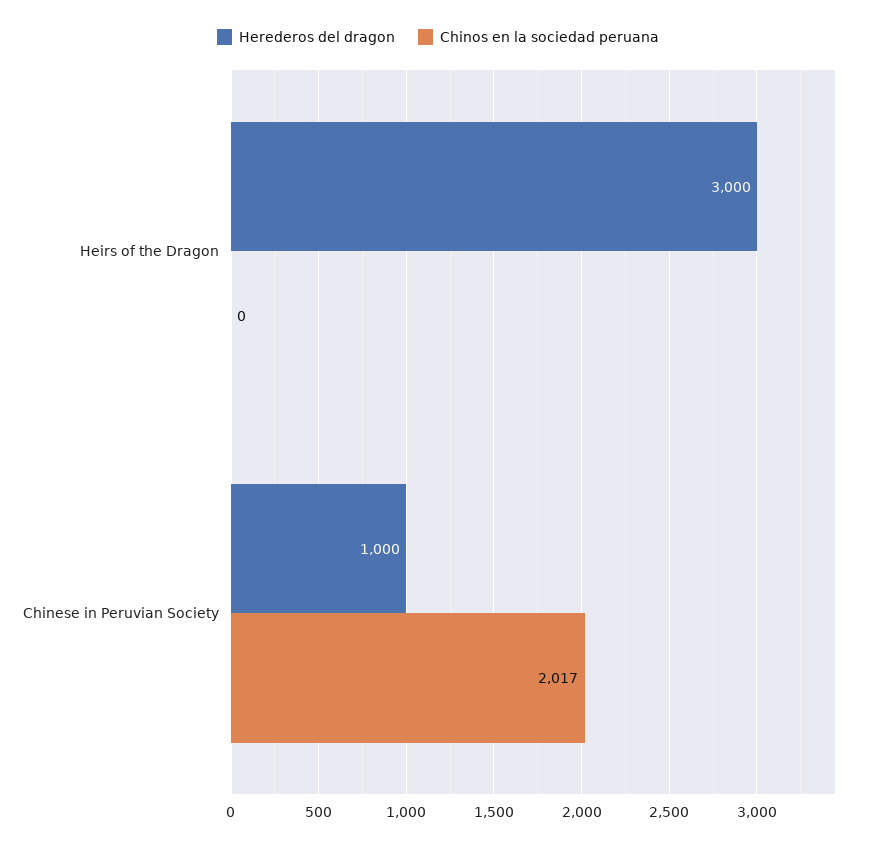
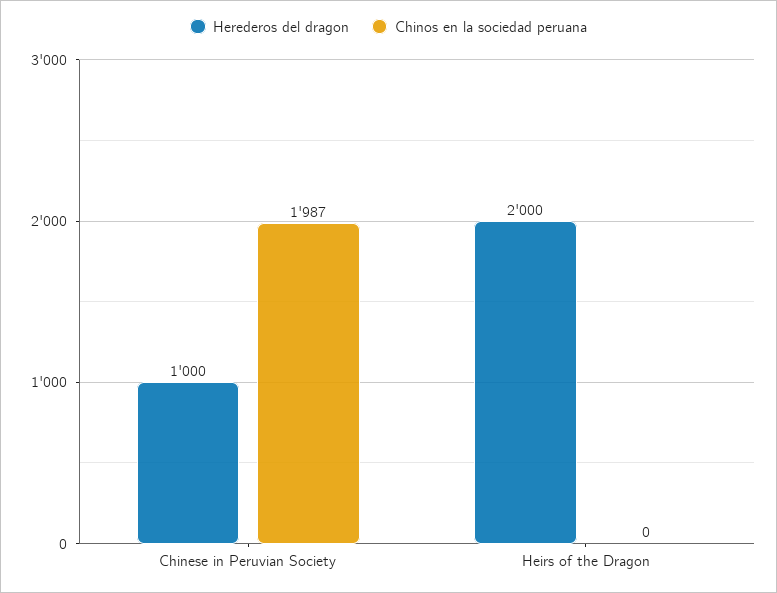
  {
    "Herederos del dragon": {
-     "Heirs of the Dragon": 3000,
+     "Heirs of the Dragon": 2000,
      "Chinese in Peruvian Society": 1000
    },
    "Chinos en la sociedad peruana": {
      "Heirs of the Dragon": 0,
-     "Chinese in Peruvian Society": 2017
+     "Chinese in Peruvian Society": 1987
    }
  }

